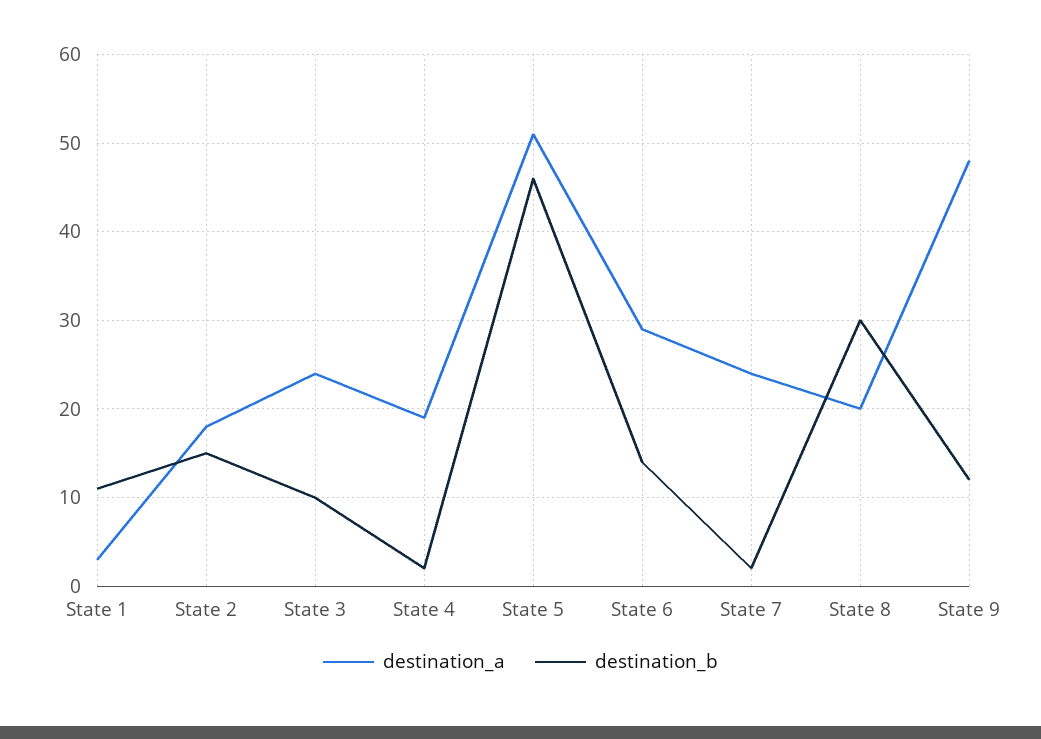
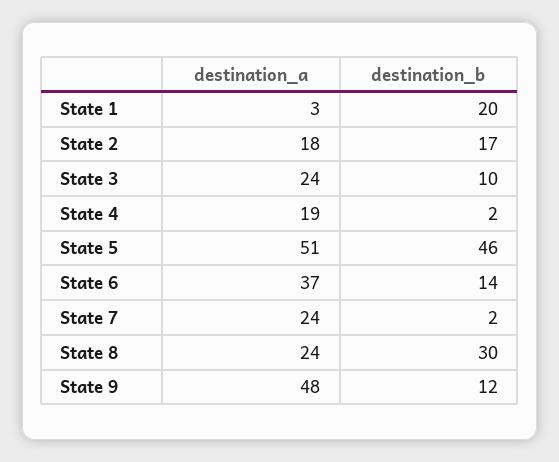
  {
    "destination_a": {
      "State 1": 3,
      "State 2": 18,
      "State 3": 24,
      "State 4": 19,
      "State 5": 51,
-     "State 6": 29,
+     "State 6": 37,
      "State 7": 24,
-     "State 8": 20,
+     "State 8": 24,
      "State 9": 48
    },
    "destination_b": {
-     "State 1": 11,
+     "State 1": 20,
-     "State 2": 15,
+     "State 2": 17,
      "State 3": 10,
      "State 4": 2,
      "State 5": 46,
      "State 6": 14,
      "State 7": 2,
      "State 8": 30,
      "State 9": 12
    }
  }

